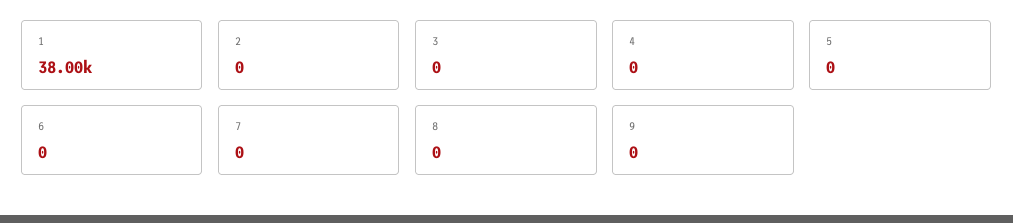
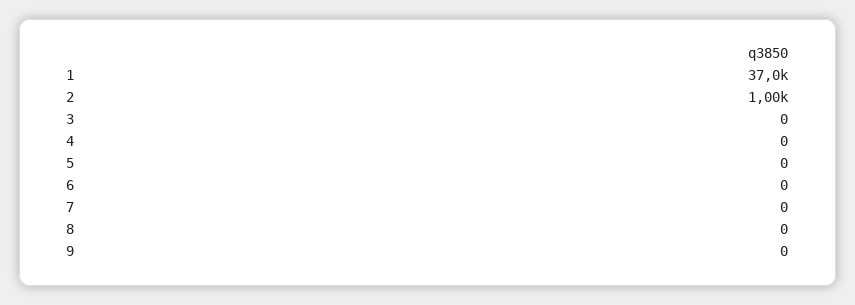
  {
-   "1": 38000,
+   "1": 37000,
-   "2": 0,
+   "2": 1000,
    "3": 0,
    "4": 0,
    "5": 0,
    "6": 0,
    "7": 0,
    "8": 0,
    "9": 0
  }

